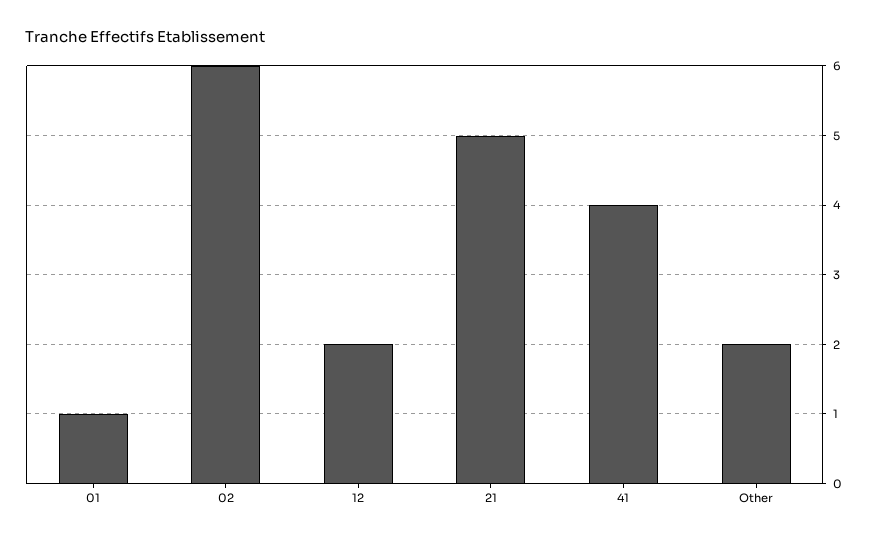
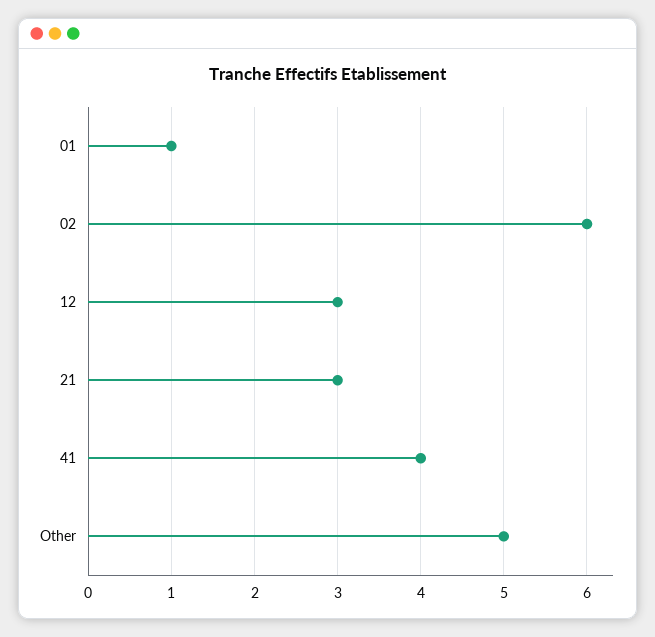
  {
    "01": 1,
    "02": 6,
-   "12": 2,
+   "12": 3,
-   "21": 5,
+   "21": 3,
    "41": 4,
-   "Other": 2
+   "Other": 5
  }

